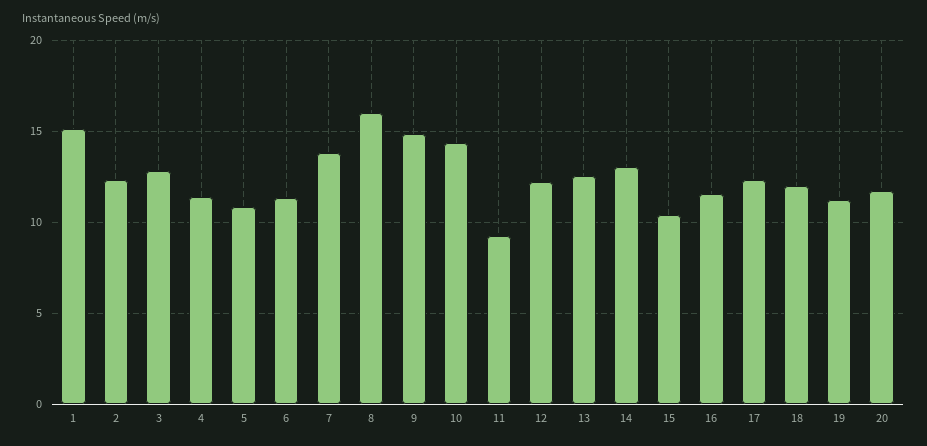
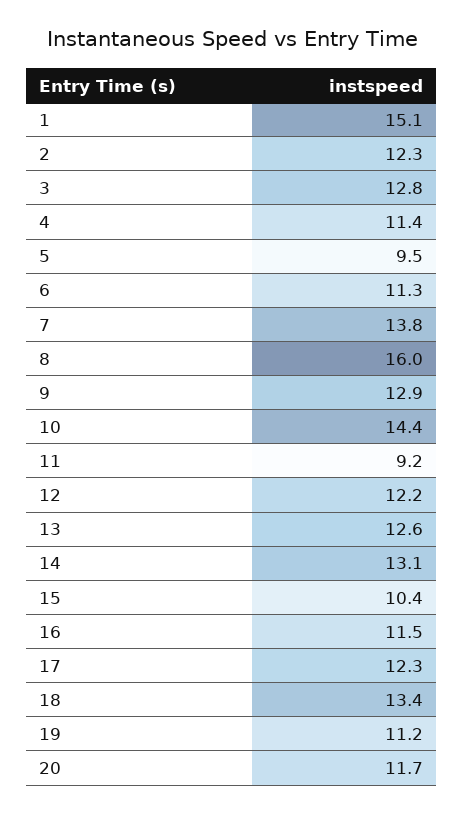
  {
    "1": 15.1,
    "2": 12.3,
    "3": 12.8,
    "4": 11.4,
-   "5": 11,
+   "5": 9.5,
    "6": 11.3,
    "7": 13.8,
    "8": 16,
-   "9": 15,
+   "9": 12.9,
    "10": 14.4,
    "11": 9.2,
    "12": 12.2,
    "13": 12.6,
    "14": 13.1,
    "15": 10.4,
    "16": 11.5,
    "17": 12.3,
-   "18": 12,
+   "18": 13.4,
    "19": 11.2,
    "20": 11.7
  }

